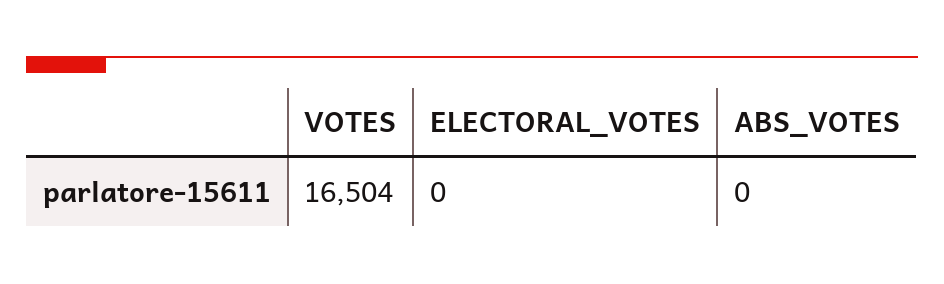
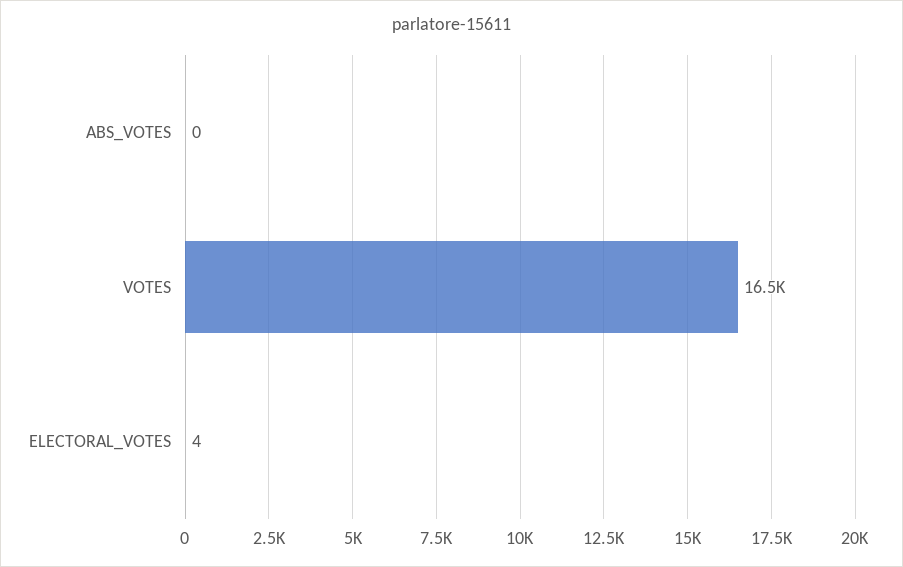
  {
    "VOTES": 16504,
-   "ELECTORAL_VOTES": 0,
+   "ELECTORAL_VOTES": 4,
    "ABS_VOTES": 0
  }

